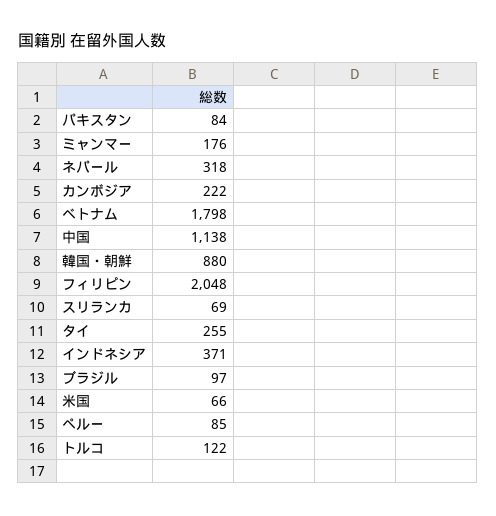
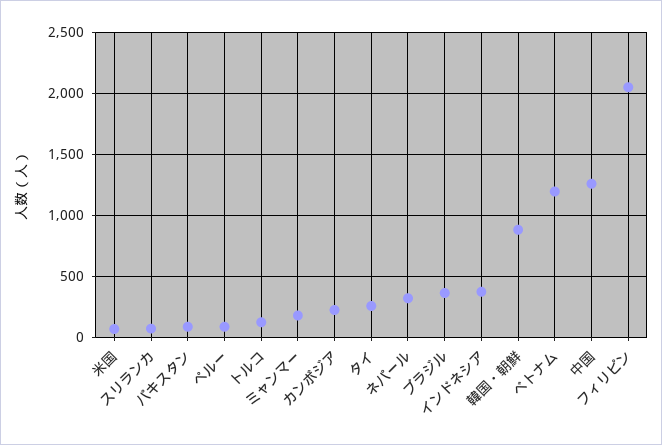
  {
    "パキスタン": 84,
    "ミャンマー": 176,
    "ネパール": 318,
    "カンボジア": 222,
-   "ベトナム": 1798,
+   "ベトナム": 1200,
-   "中国": 1138,
+   "中国": 1250,
    "韓国・朝鮮": 880,
    "フィリピン": 2048,
    "スリランカ": 69,
    "タイ": 255,
    "インドネシア": 371,
-   "ブラジル": 97,
+   "ブラジル": 350,
    "米国": 66,
    "ペルー": 85,
    "トルコ": 122
  }

